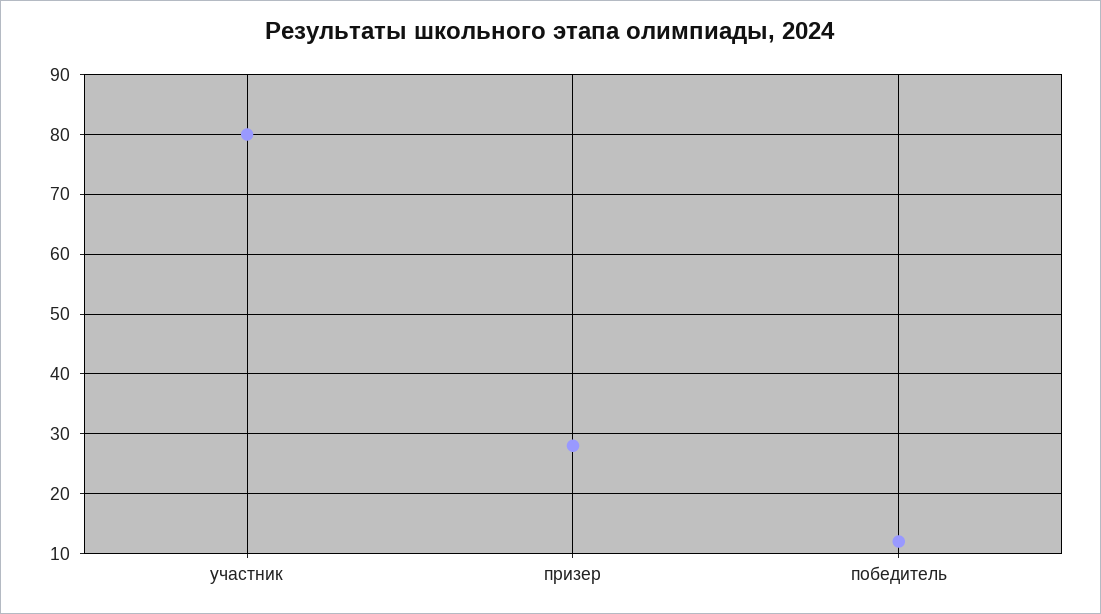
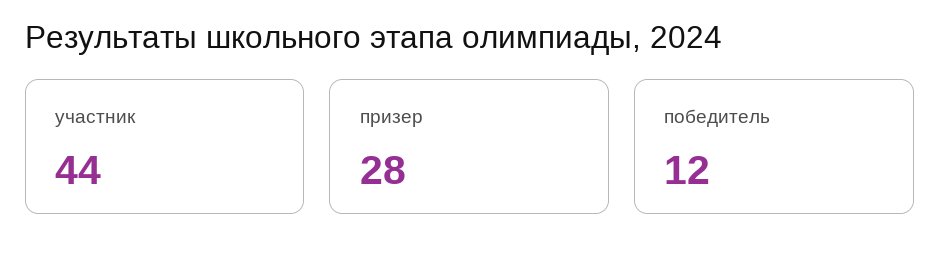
  {
-   "участник": 80,
+   "участник": 44,
    "призер": 28,
    "победитель": 12
  }

